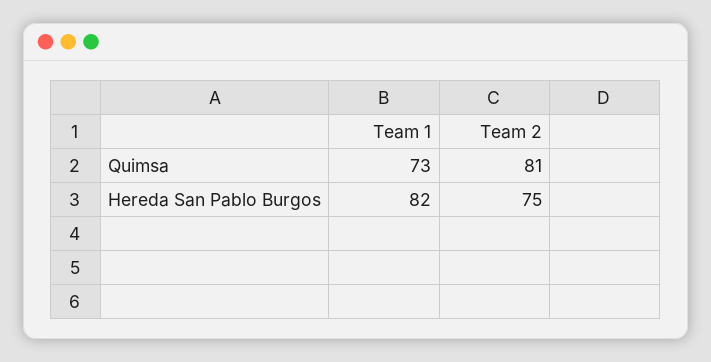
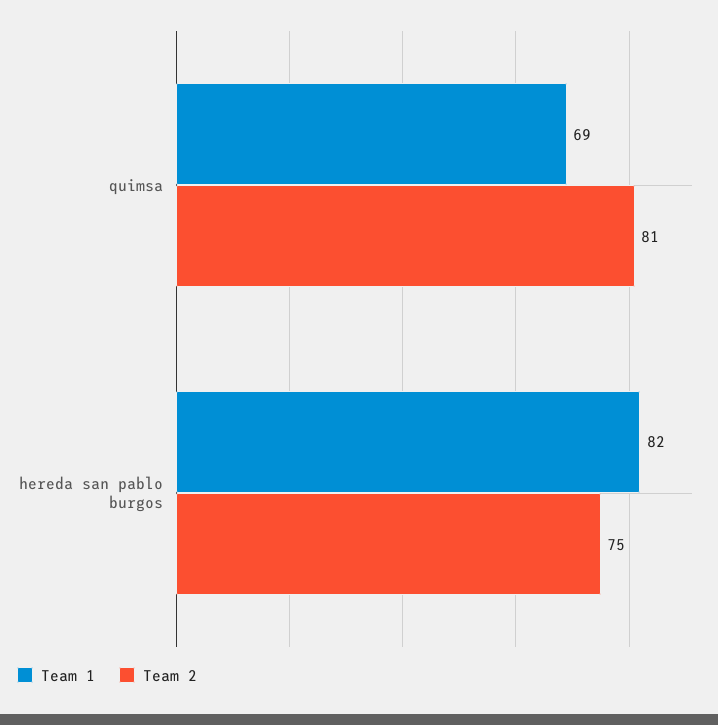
  {
    "Team 1": {
-     "Quimsa": 73,
+     "Quimsa": 69,
      "Hereda San Pablo Burgos": 82
    },
    "Team 2": {
      "Quimsa": 81,
      "Hereda San Pablo Burgos": 75
    }
  }

